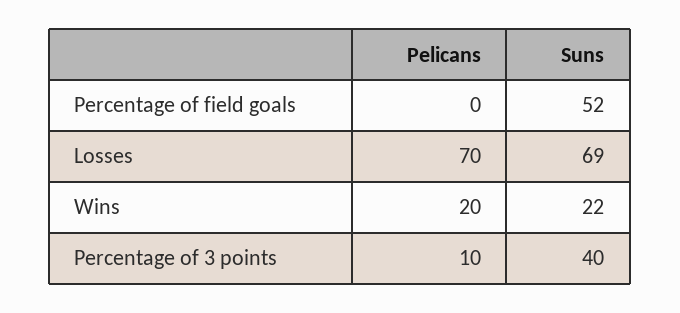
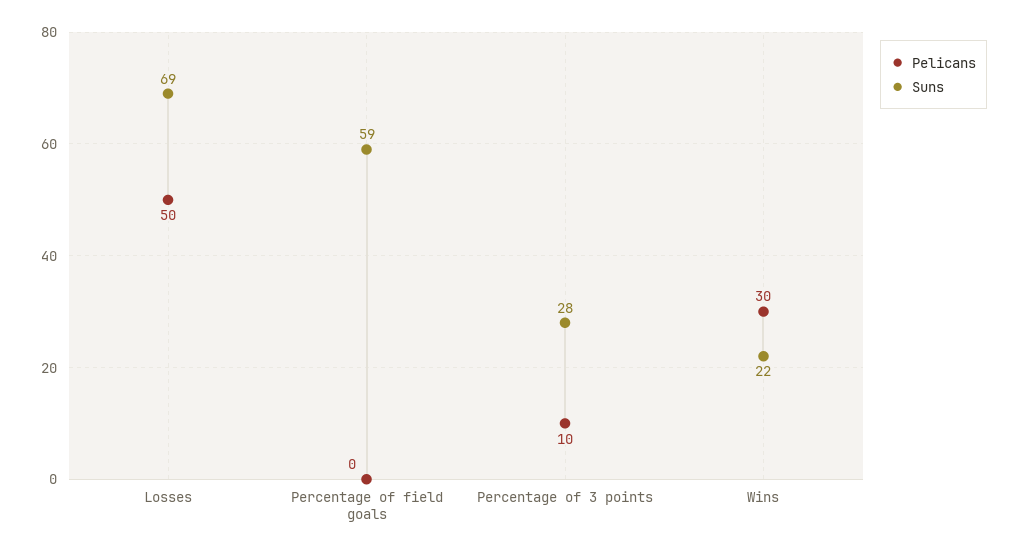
  {
    "Pelicans": {
      "Percentage of field goals": 0,
-     "Losses": 70,
+     "Losses": 50,
-     "Wins": 20,
+     "Wins": 30,
      "Percentage of 3 points": 10
    },
    "Suns": {
-     "Percentage of field goals": 52,
+     "Percentage of field goals": 59,
      "Losses": 69,
      "Wins": 22,
-     "Percentage of 3 points": 40
+     "Percentage of 3 points": 28
    }
  }

